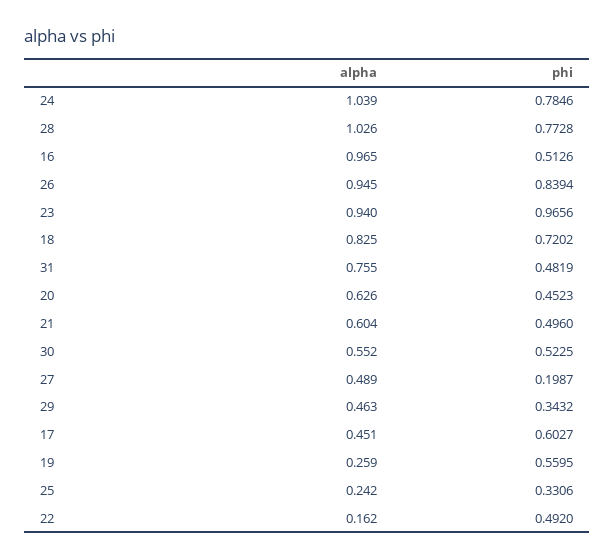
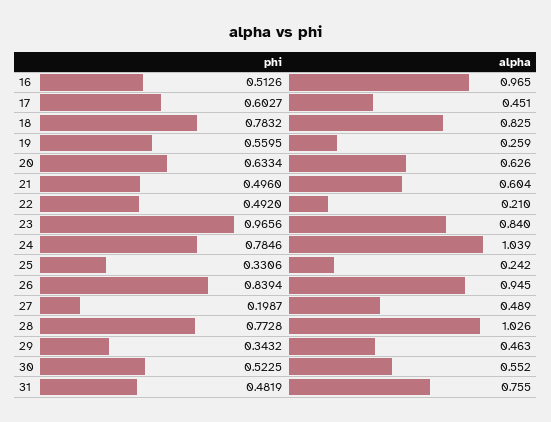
  {
    "alpha": {
      "24": 1.039,
      "28": 1.026,
      "16": 0.965,
      "26": 0.945,
-     "23": 0.94,
+     "23": 0.84,
      "18": 0.825,
      "31": 0.755,
      "20": 0.626,
      "21": 0.604,
      "30": 0.552,
      "27": 0.489,
      "29": 0.463,
      "17": 0.451,
      "19": 0.259,
      "25": 0.242,
-     "22": 0.162
+     "22": 0.21
    },
    "phi": {
      "24": 0.7846,
      "28": 0.7728,
      "16": 0.5126,
      "26": 0.8394,
      "23": 0.9656,
-     "18": 0.7202,
+     "18": 0.7832,
      "31": 0.4819,
-     "20": 0.4523,
+     "20": 0.6334,
      "21": 0.496,
      "30": 0.5225,
      "27": 0.1987,
      "29": 0.3432,
      "17": 0.6027,
      "19": 0.5595,
      "25": 0.3306,
      "22": 0.492
    }
  }

